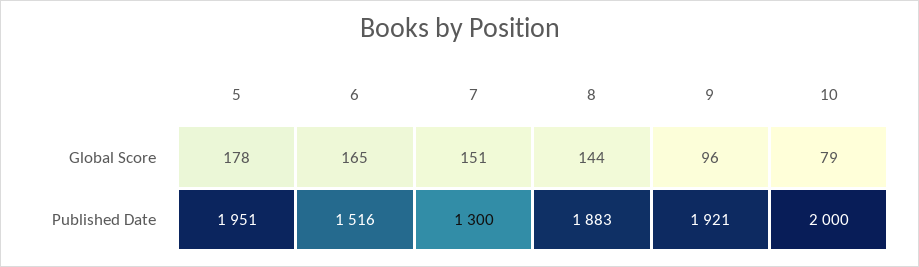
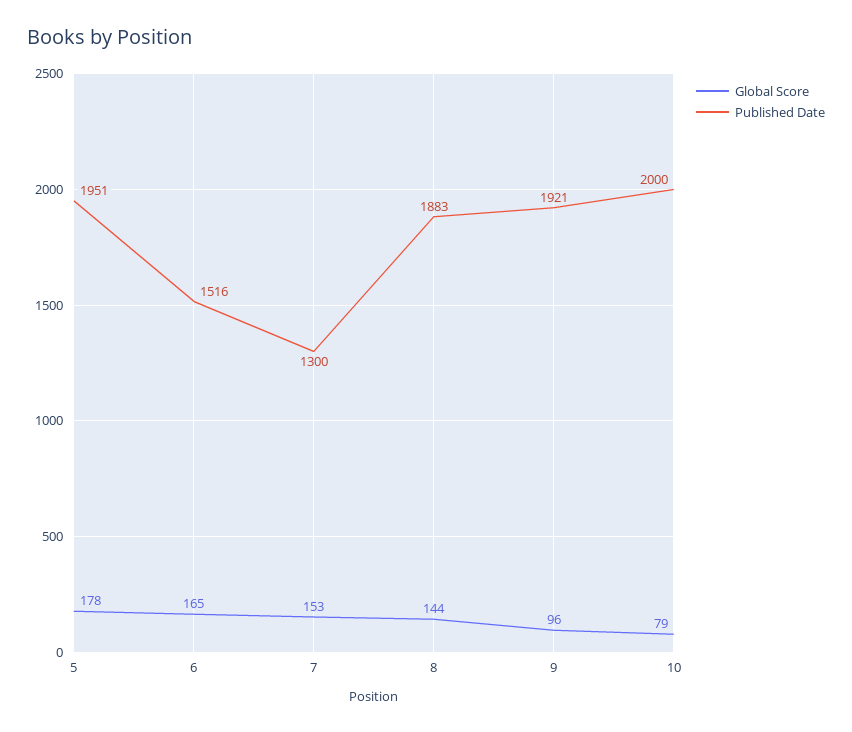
  {
    "Global Score": {
      "5": 178,
      "6": 165,
-     "7": 151,
+     "7": 153,
      "8": 144,
      "9": 96,
      "10": 79
    },
    "Published Date": {
      "5": 1951,
      "6": 1516,
      "7": 1300,
      "8": 1883,
      "9": 1921,
      "10": 2000
    }
  }

